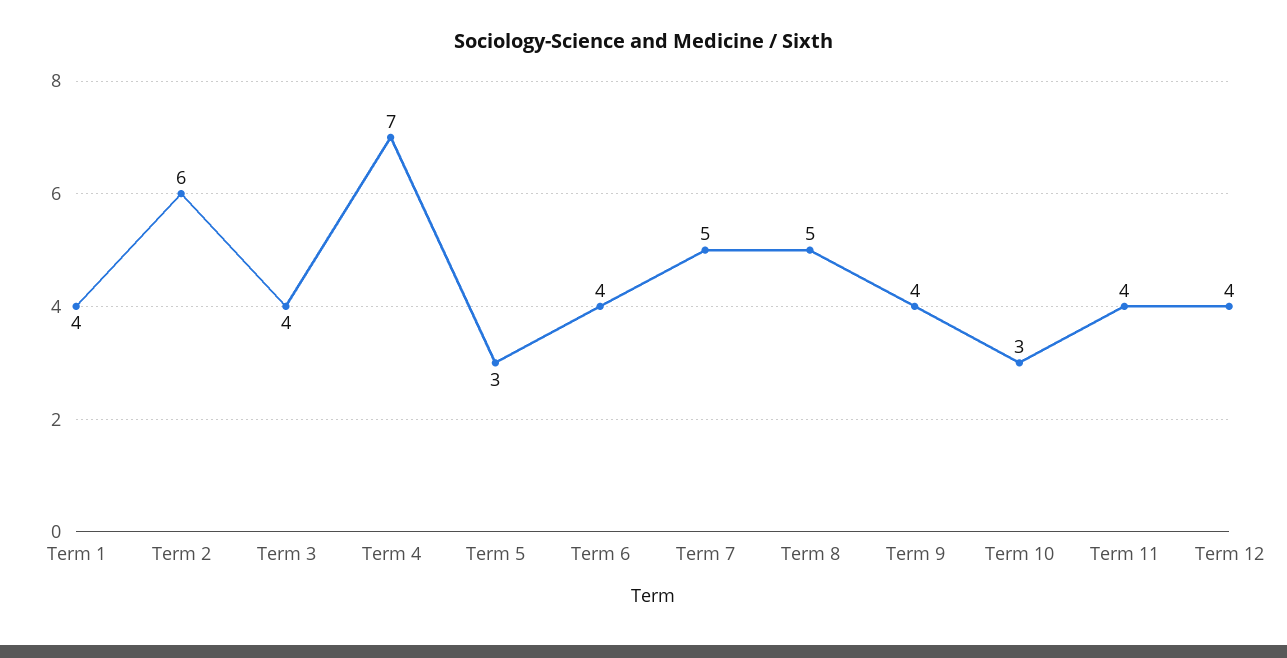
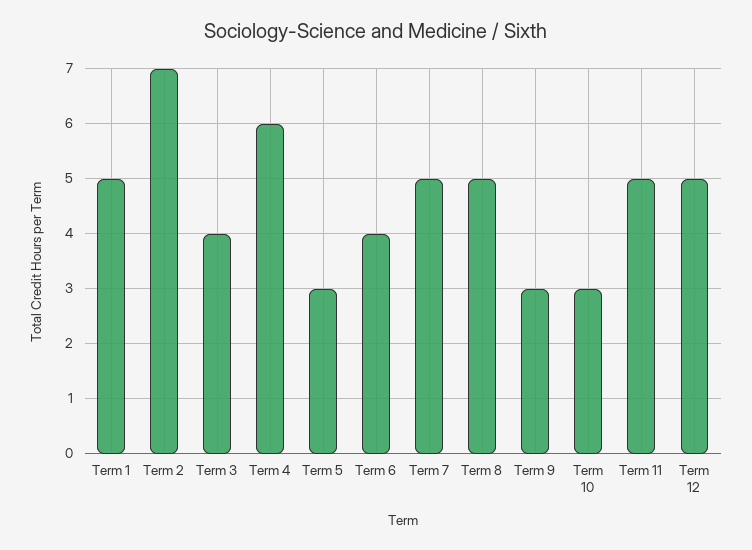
  {
-   "Term 1": 4,
+   "Term 1": 5,
-   "Term 2": 6,
+   "Term 2": 7,
    "Term 3": 4,
-   "Term 4": 7,
+   "Term 4": 6,
    "Term 5": 3,
    "Term 6": 4,
    "Term 7": 5,
    "Term 8": 5,
-   "Term 9": 4,
+   "Term 9": 3,
    "Term 10": 3,
-   "Term 11": 4,
+   "Term 11": 5,
-   "Term 12": 4
+   "Term 12": 5
  }

